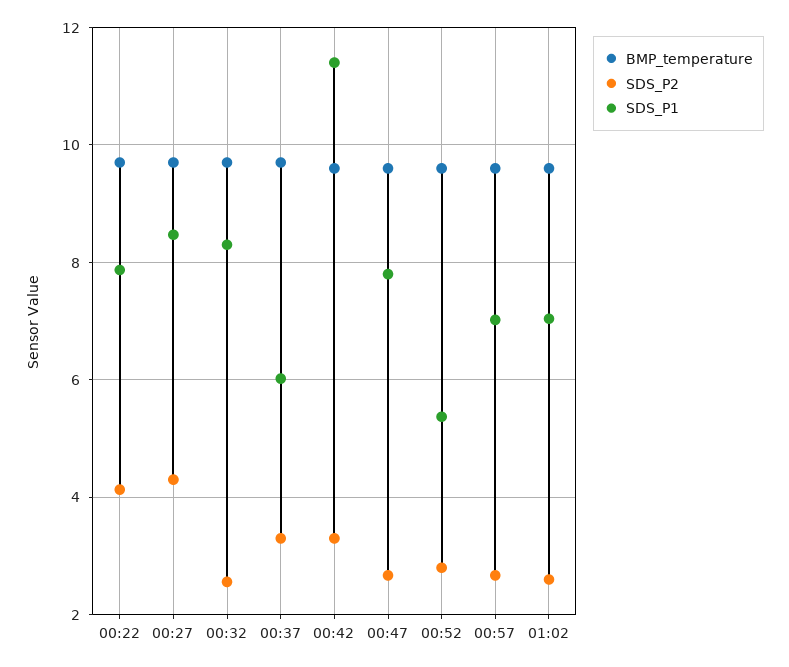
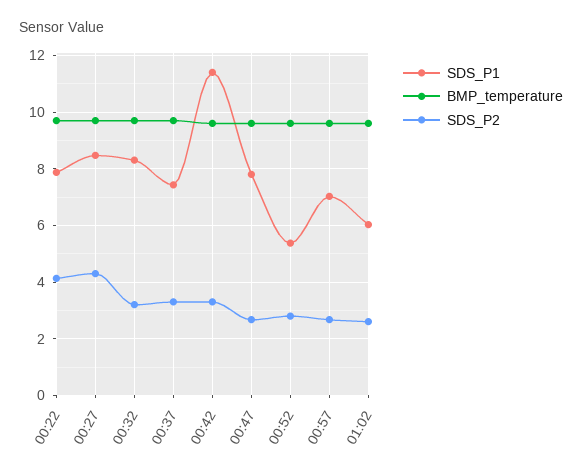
  {
    "BMP_temperature": {
      "00:22": 9.8,
      "00:27": 9.8,
      "00:32": 9.8,
      "00:37": 9.8,
      "00:42": 9.6,
      "00:47": 9.6,
      "00:52": 9.6,
      "00:57": 9.6,
      "01:02": 9.6
    },
    "SDS_P2": {
      "00:22": 4.2,
      "00:27": 4.4,
-     "00:32": 2.6,
+     "00:32": 3.25,
      "00:37": 3.4,
      "00:42": 3.4,
      "00:47": 2.6,
      "00:52": 2.8,
      "00:57": 2.6,
      "01:02": 2.6
    },
    "SDS_P1": {
      "00:22": 7.8,
      "00:27": 8.4,
      "00:32": 8.4,
-     "00:37": 6,
+     "00:37": 7.5,
      "00:42": 11.4,
      "00:47": 7.8,
      "00:52": 5.4,
      "00:57": 7,
-     "01:02": 7
+     "01:02": 6
    }
  }

